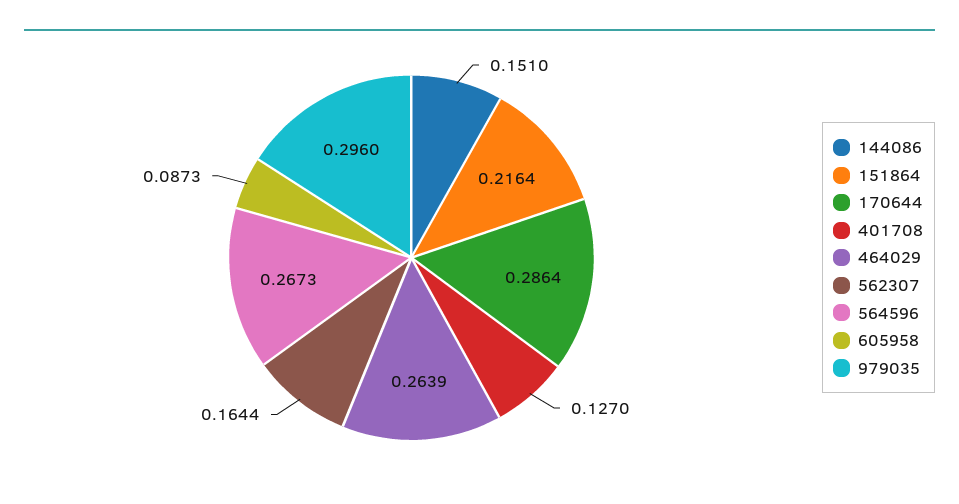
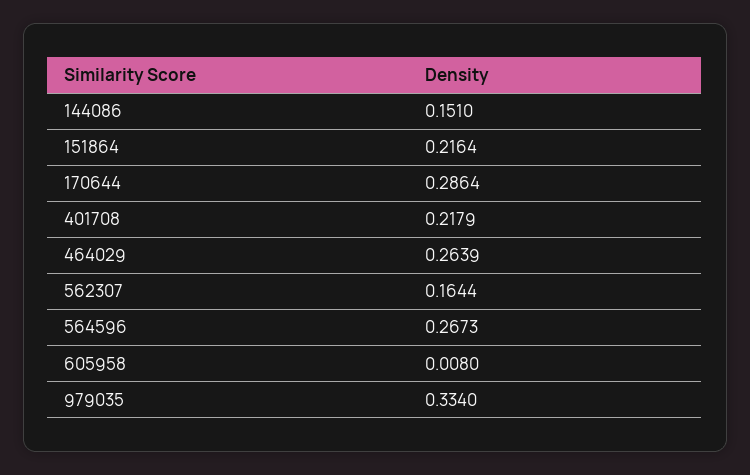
  {
    "144086": 0.151,
    "151864": 0.2164,
    "170644": 0.2864,
-   "401708": 0.127,
+   "401708": 0.2179,
    "464029": 0.2639,
    "562307": 0.1644,
    "564596": 0.2673,
-   "605958": 0.0873,
+   "605958": 0.008,
-   "979035": 0.296
+   "979035": 0.334
  }

